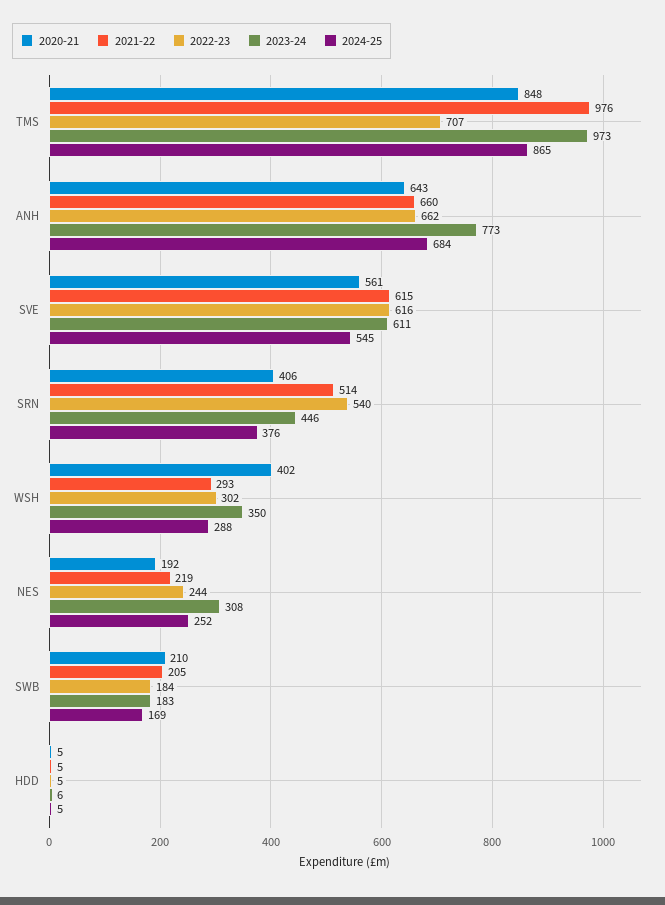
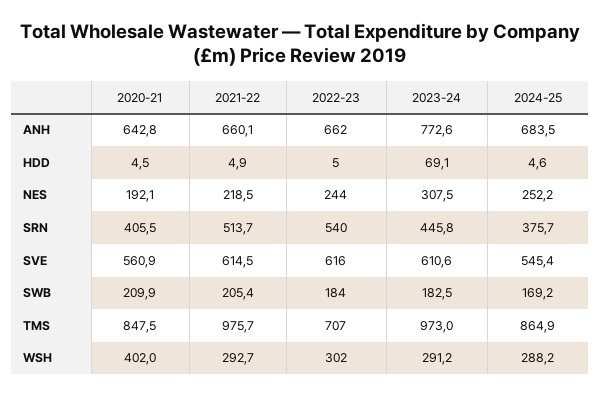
  {
    "2020-21": {
      "TMS": 847.5,
      "ANH": 642.8,
      "SVE": 560.9,
      "SRN": 405.5,
      "WSH": 402,
      "NES": 192.1,
      "SWB": 209.9,
      "HDD": 4.5
    },
    "2021-22": {
      "TMS": 975.7,
      "ANH": 660.1,
      "SVE": 614.5,
      "SRN": 513.7,
      "WSH": 292.7,
      "NES": 218.5,
      "SWB": 205.4,
      "HDD": 4.9
    },
    "2022-23": {
      "TMS": 707,
      "ANH": 662,
      "SVE": 616,
      "SRN": 540,
      "WSH": 302,
      "NES": 244,
      "SWB": 184,
      "HDD": 5
    },
    "2023-24": {
      "TMS": 973,
      "ANH": 772.6,
      "SVE": 610.6,
      "SRN": 445.8,
-     "WSH": 350,
+     "WSH": 291.2,
      "NES": 307.5,
      "SWB": 182.5,
-     "HDD": 6
+     "HDD": 69.1
    },
    "2024-25": {
      "TMS": 864.9,
      "ANH": 683.5,
      "SVE": 545.4,
      "SRN": 375.7,
      "WSH": 288.2,
      "NES": 252.2,
      "SWB": 169.2,
      "HDD": 4.6
    }
  }

